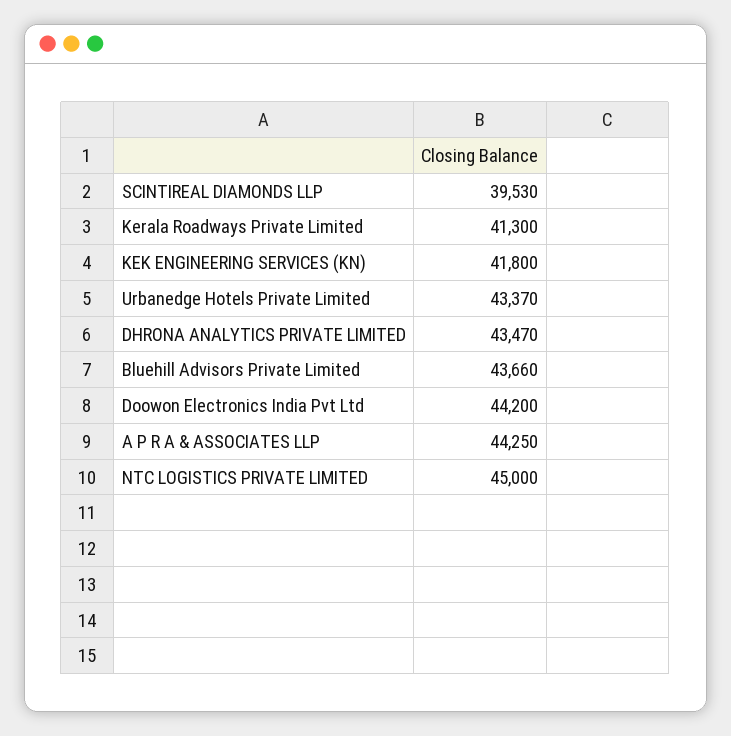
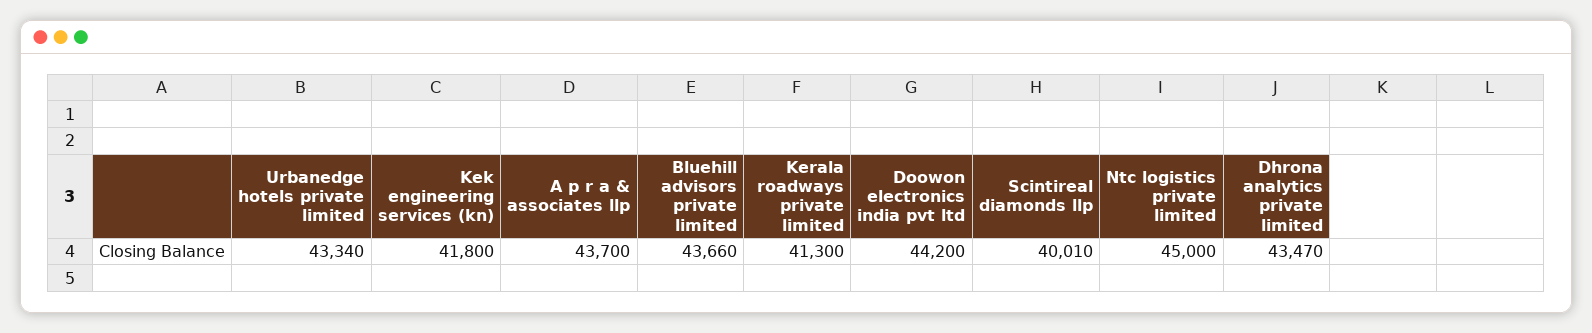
  {
-   "SCINTIREAL DIAMONDS LLP": 39530,
+   "SCINTIREAL DIAMONDS LLP": 40010,
    "Kerala Roadways Private Limited": 41300,
    "KEK ENGINEERING SERVICES (KN)": 41800,
-   "Urbanedge Hotels Private Limited": 43370,
+   "Urbanedge Hotels Private Limited": 43340,
    "DHRONA ANALYTICS PRIVATE LIMITED": 43470,
    "Bluehill Advisors Private Limited": 43660,
    "Doowon Electronics India Pvt Ltd": 44200,
-   "A P R A & ASSOCIATES LLP": 44250,
+   "A P R A & ASSOCIATES LLP": 43700,
    "NTC LOGISTICS PRIVATE LIMITED": 45000
  }

